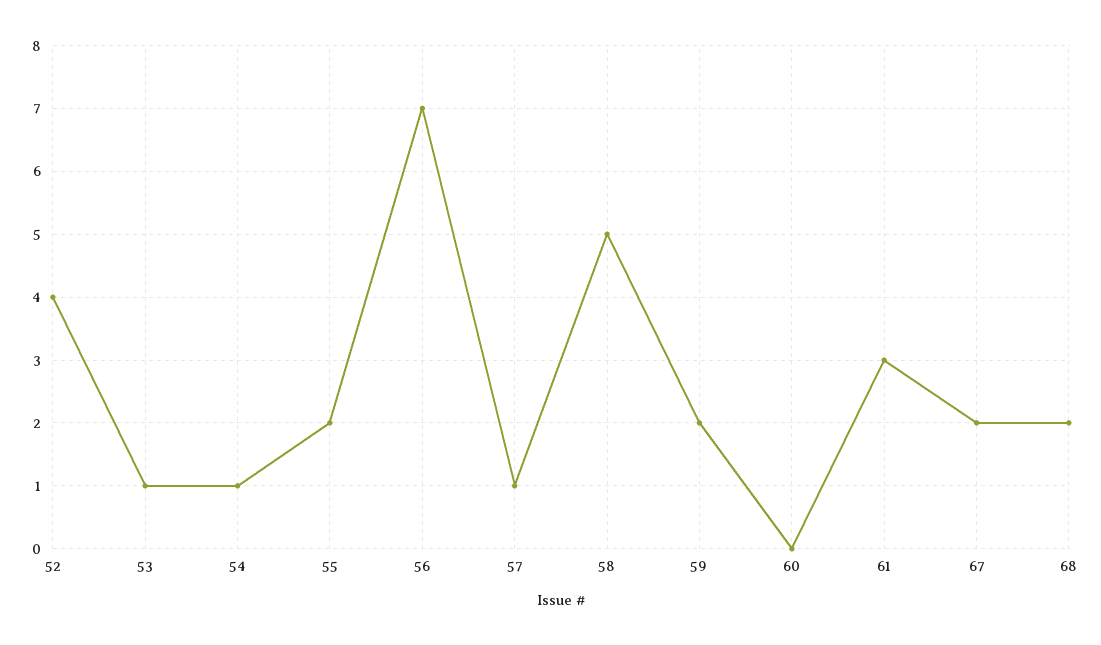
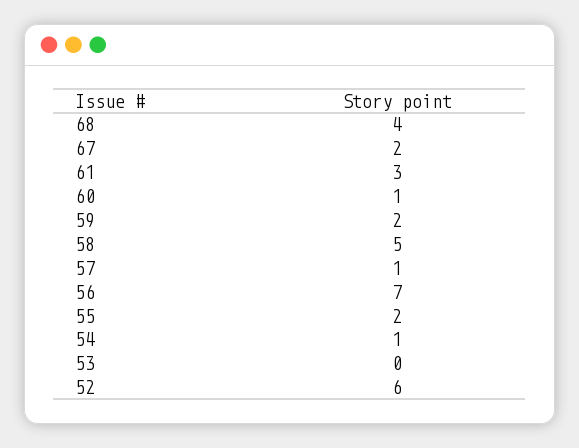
  {
-   "52": 4,
+   "52": 6,
-   "53": 1,
+   "53": 0,
    "54": 1,
    "55": 2,
    "56": 7,
    "57": 1,
    "58": 5,
    "59": 2,
-   "60": 0,
+   "60": 1,
    "61": 3,
    "67": 2,
-   "68": 2
+   "68": 4
  }

